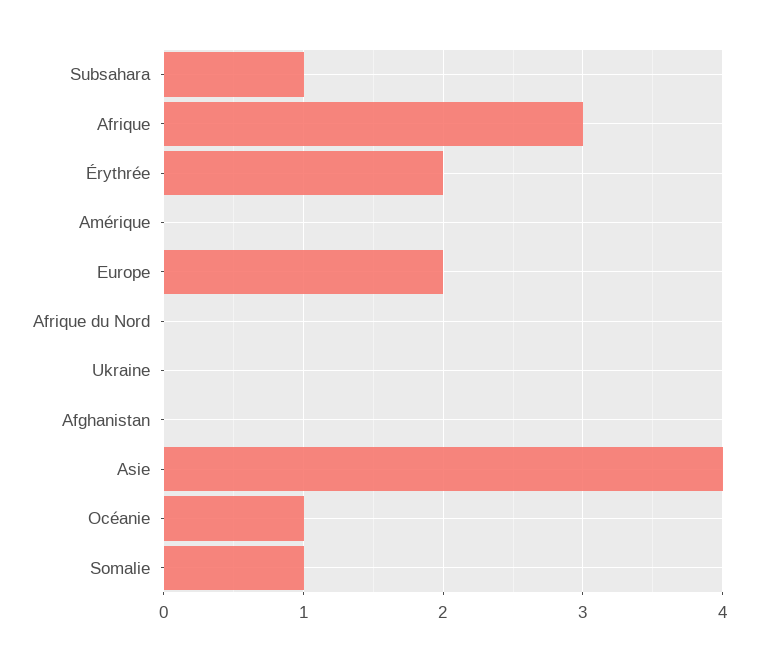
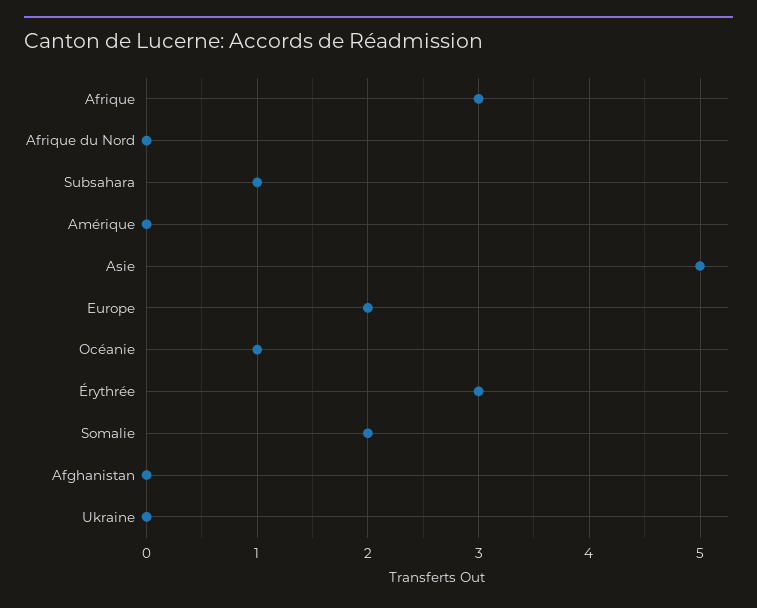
  {
    "Subsahara": 1,
    "Afrique": 3,
-   "Érythrée": 2,
+   "Érythrée": 3,
    "Amérique": 0,
    "Europe": 2,
    "Afrique du Nord": 0,
    "Ukraine": 0,
    "Afghanistan": 0,
-   "Asie": 4,
+   "Asie": 5,
    "Océanie": 1,
-   "Somalie": 1
+   "Somalie": 2
  }

